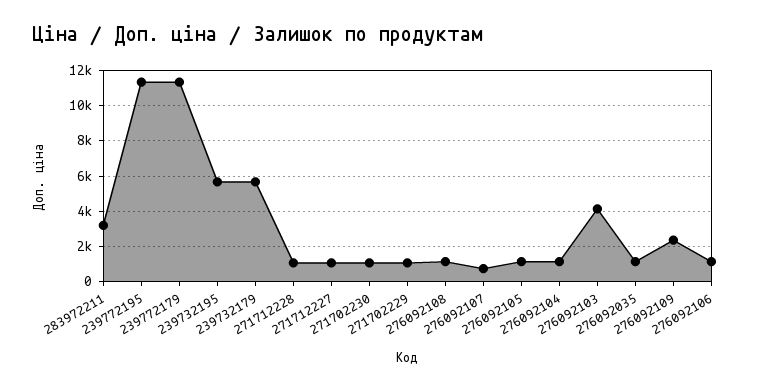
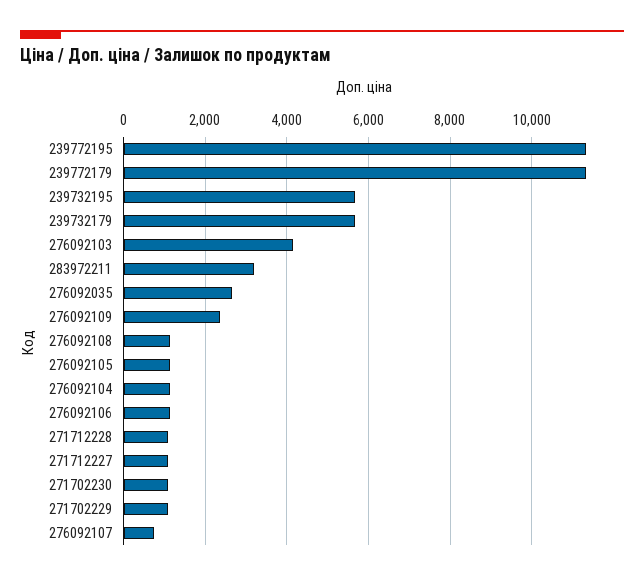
  {
    "283972211": 3200,
    "239772195": 11400,
    "239772179": 11400,
    "239732195": 5600,
    "239732179": 5600,
    "271712228": 1000,
    "271712227": 1000,
    "271702230": 1000,
    "271702229": 1000,
    "276092108": 1200,
    "276092107": 800,
    "276092105": 1200,
    "276092104": 1200,
    "276092103": 4200,
-   "276092035": 1000,
+   "276092035": 2600,
    "276092109": 2400,
    "276092106": 1200
  }

